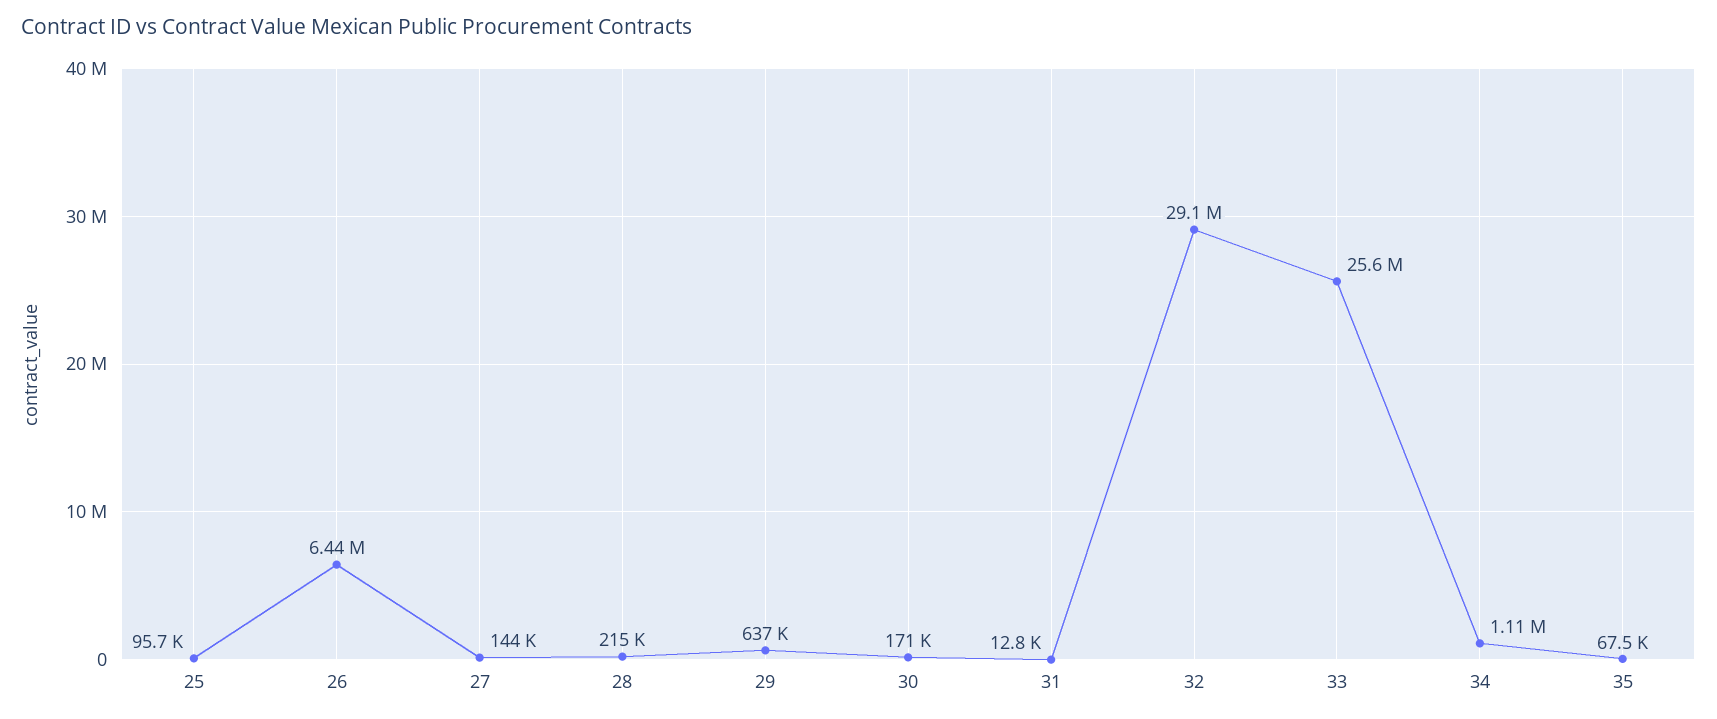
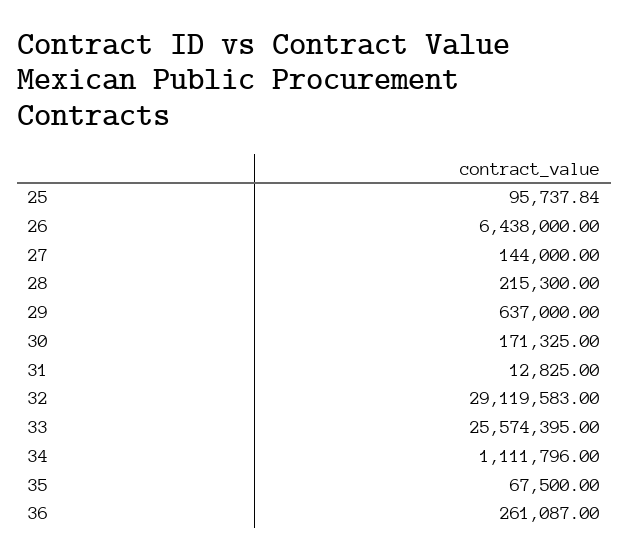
  {
    "25": 95737.84,
    "26": 6438000,
    "27": 144000,
    "28": 215300,
    "29": 637000,
    "30": 171325,
    "31": 12825,
    "32": 29119583,
    "33": 25574395,
    "34": 1111796,
-   "35": 67500
+   "35": 67500,
+   "36": 261087
  }

